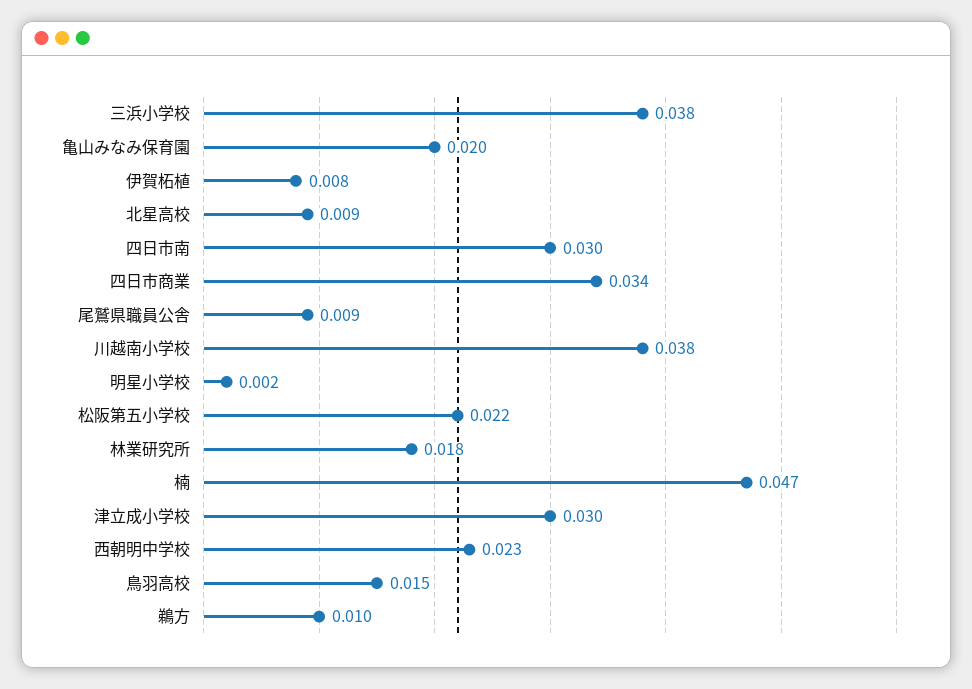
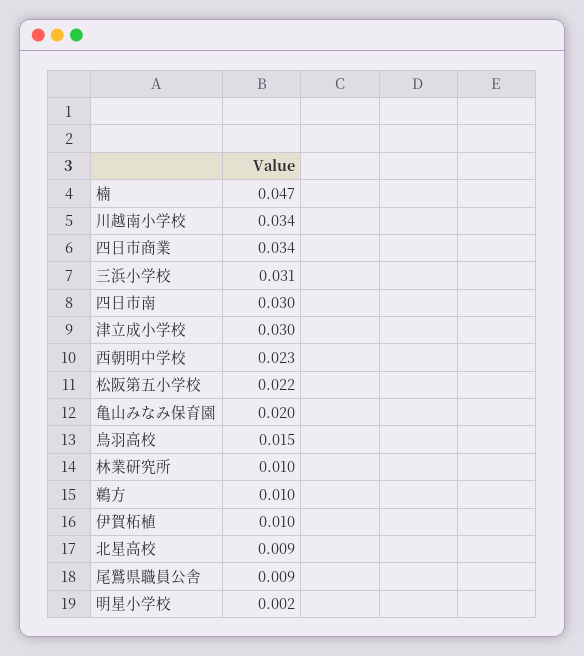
  {
-   "三浜小学校": 0.038,
+   "三浜小学校": 0.031,
    "亀山みなみ保育園": 0.02,
-   "伊賀柘植": 0.008,
+   "伊賀柘植": 0.01,
    "北星高校": 0.009,
    "四日市南": 0.03,
    "四日市商業": 0.034,
    "尾鷲県職員公舎": 0.009,
-   "川越南小学校": 0.038,
+   "川越南小学校": 0.034,
    "明星小学校": 0.002,
    "松阪第五小学校": 0.022,
-   "林業研究所": 0.018,
+   "林業研究所": 0.01,
    "楠": 0.047,
    "津立成小学校": 0.03,
    "西朝明中学校": 0.023,
    "鳥羽高校": 0.015,
    "鵜方": 0.01
  }

